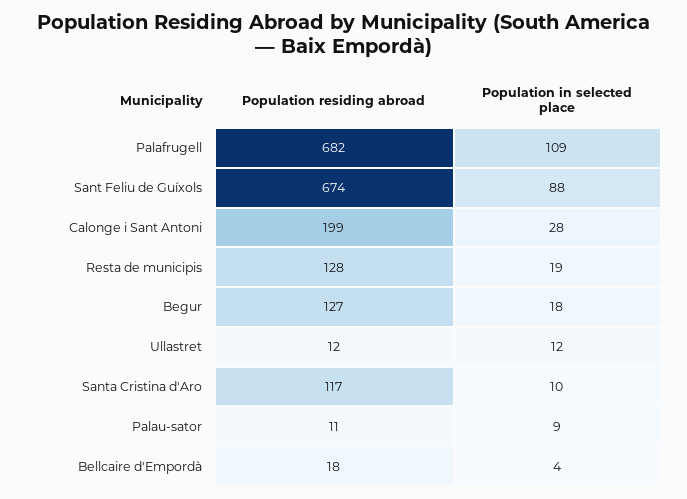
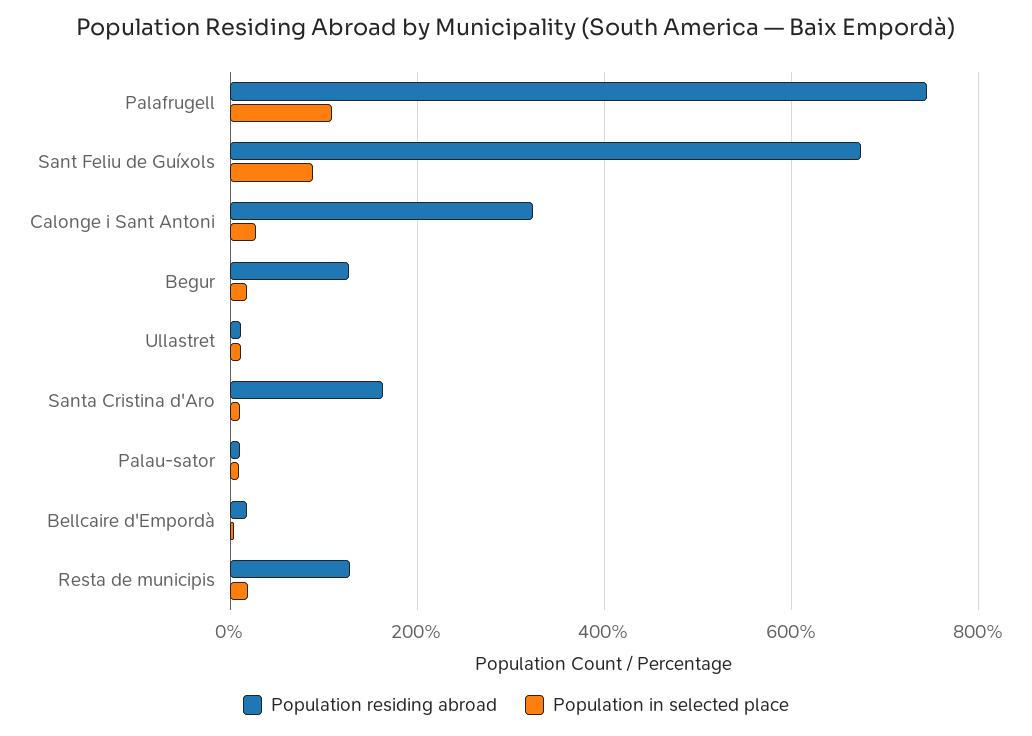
  {
    "Population residing abroad": {
-     "Palafrugell": 682,
+     "Palafrugell": 740,
      "Sant Feliu de Guíxols": 674,
-     "Calonge i Sant Antoni": 199,
+     "Calonge i Sant Antoni": 320,
      "Resta de municipis": 128,
      "Begur": 127,
      "Ullastret": 12,
-     "Santa Cristina d'Aro": 117,
+     "Santa Cristina d'Aro": 160,
      "Palau-sator": 11,
      "Bellcaire d'Empordà": 18
    },
    "Population in selected place": {
      "Palafrugell": 109,
      "Sant Feliu de Guíxols": 88,
      "Calonge i Sant Antoni": 28,
      "Resta de municipis": 19,
      "Begur": 18,
      "Ullastret": 12,
      "Santa Cristina d'Aro": 10,
      "Palau-sator": 9,
      "Bellcaire d'Empordà": 4
    }
  }

